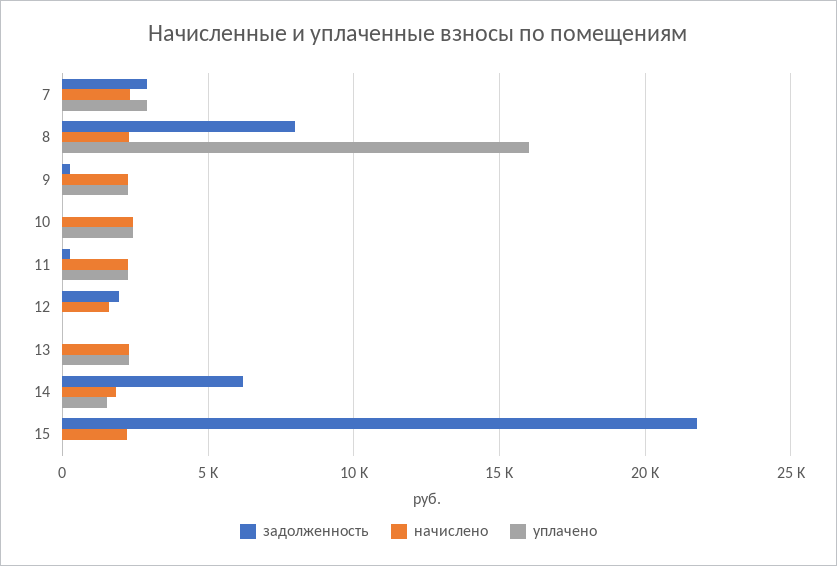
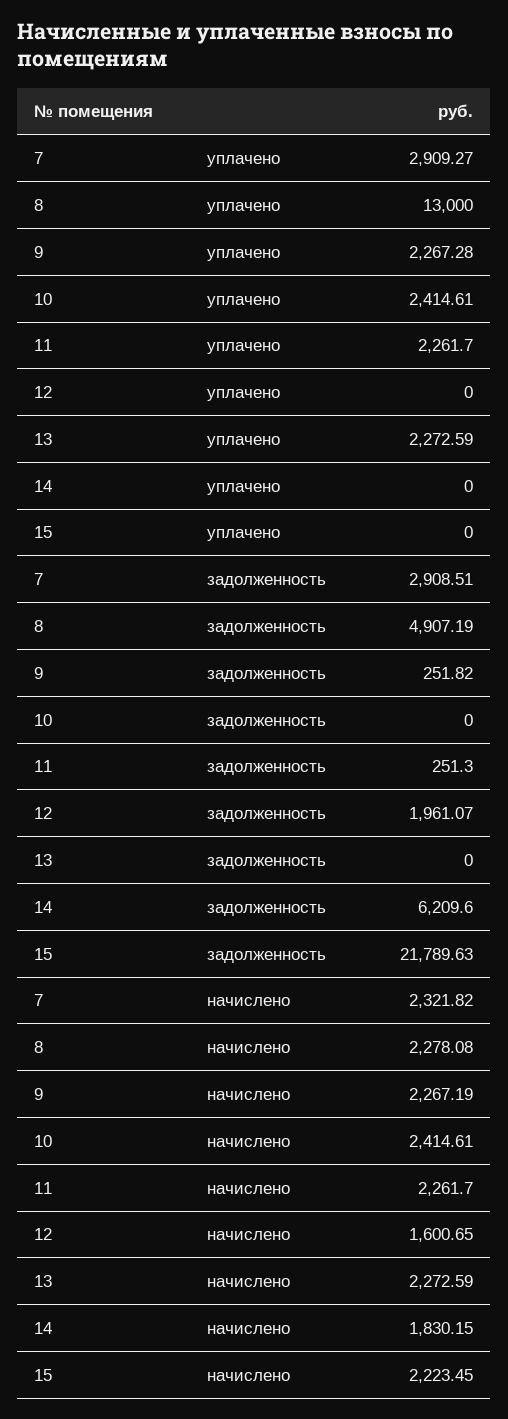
  {
    "задолженность": {
      "7": 2908.51,
-     "8": 8000,
+     "8": 4907.19,
      "9": 251.82,
      "10": 0,
      "11": 251.3,
      "12": 1961.07,
      "13": 0,
      "14": 6209.6,
      "15": 21789.63
    },
    "начислено": {
      "7": 2321.82,
      "8": 2278.08,
      "9": 2267.19,
      "10": 2414.61,
      "11": 2261.7,
      "12": 1600.65,
      "13": 2272.59,
      "14": 1830.15,
      "15": 2223.45
    },
    "уплачено": {
      "7": 2909.27,
-     "8": 16000,
+     "8": 13000,
      "9": 2267.28,
      "10": 2414.61,
      "11": 2261.7,
      "12": 0,
      "13": 2272.59,
-     "14": 1500,
+     "14": 0,
      "15": 0
    }
  }

